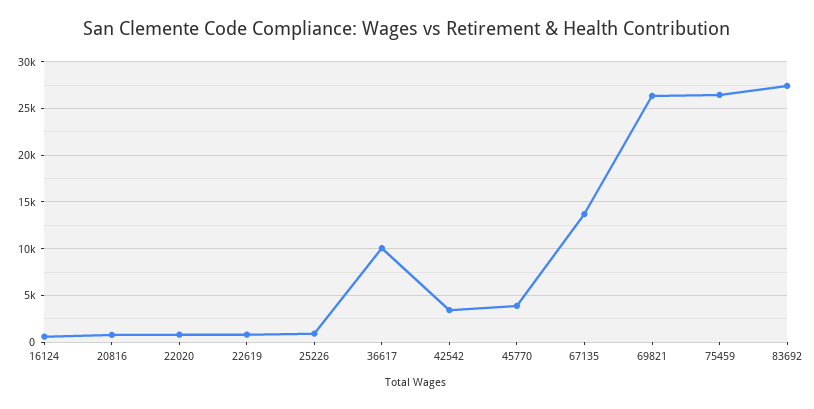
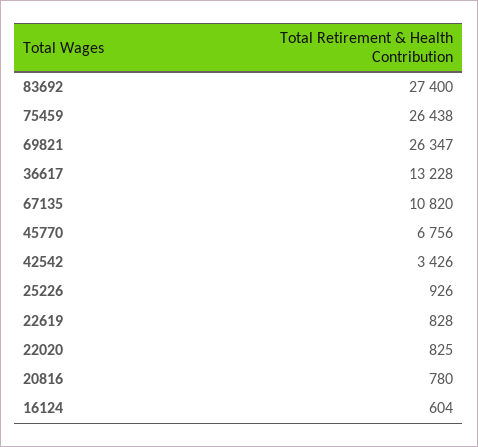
  {
    "16124": 604,
    "20816": 780,
    "22020": 825,
    "22619": 828,
    "25226": 926,
-   "36617": 10000,
+   "36617": 13228,
    "42542": 3426,
-   "45770": 4000,
+   "45770": 6756,
-   "67135": 14000,
+   "67135": 10820,
    "69821": 26347,
    "75459": 26438,
    "83692": 27400
  }

